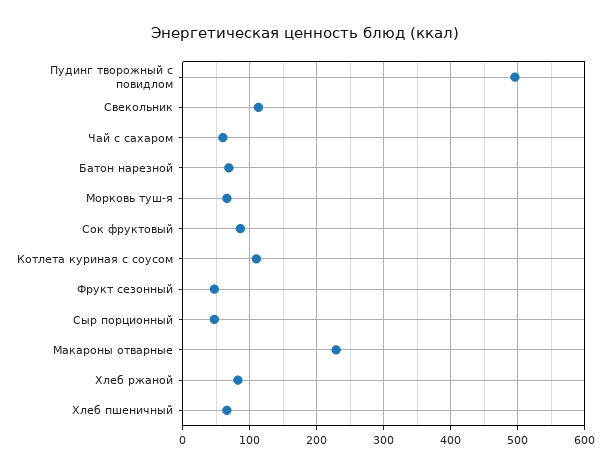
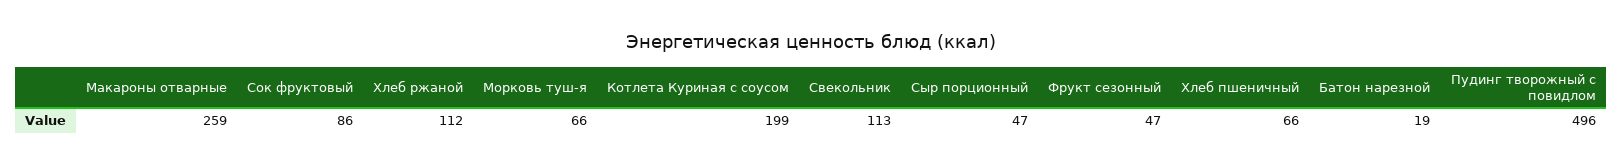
  {
    "Пудинг творожный с повидлом": 496,
    "Свекольник": 113,
-   "Чай с сахаром": 60,
-   "Батон нарезной": 70,
+   "Батон нарезной": 19,
    "Морковь туш-я": 66,
    "Сок фруктовый": 86,
-   "Котлета куриная с соусом": 110,
+   "Котлета куриная с соусом": 199,
    "Фрукт сезонный": 47,
    "Сыр порционный": 47,
-   "Макароны отварные": 230,
+   "Макароны отварные": 259,
-   "Хлеб ржаной": 80,
+   "Хлеб ржаной": 112,
    "Хлеб пшеничный": 66
  }

